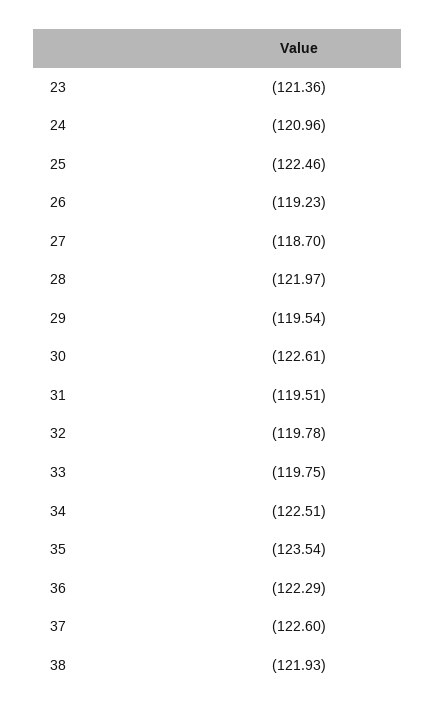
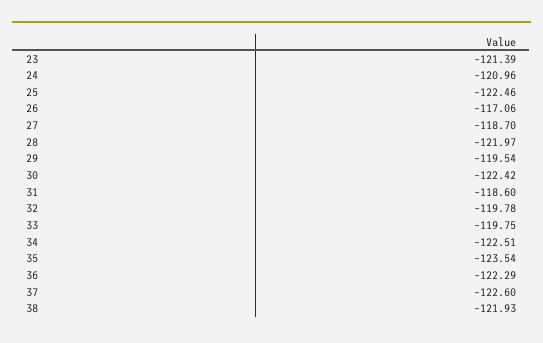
  {
-   "23": -121.36,
+   "23": -121.39,
    "24": -120.96,
    "25": -122.46,
-   "26": -119.23,
+   "26": -117.06,
    "27": -118.7,
    "28": -121.97,
    "29": -119.54,
-   "30": -122.61,
+   "30": -122.42,
-   "31": -119.51,
+   "31": -118.6,
    "32": -119.78,
    "33": -119.75,
    "34": -122.51,
    "35": -123.54,
    "36": -122.29,
    "37": -122.6,
    "38": -121.93
  }

